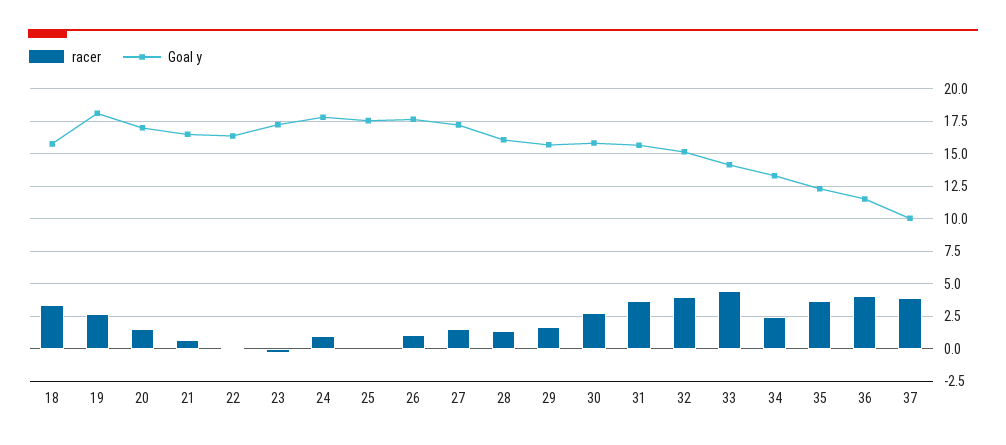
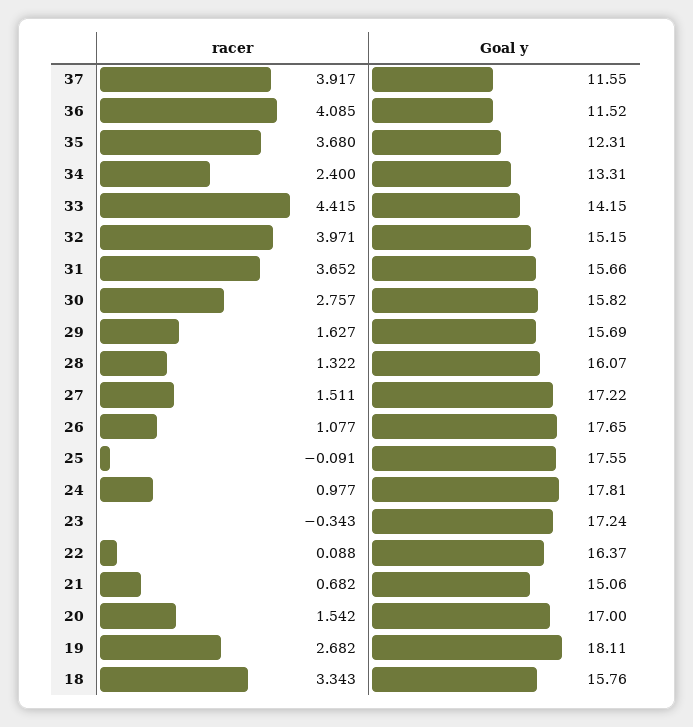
  {
    "racer": {
      "18": 3.343,
      "19": 2.682,
      "20": 1.542,
      "21": 0.682,
      "22": 0.088,
      "23": -0.343,
      "24": 0.977,
      "25": -0.091,
      "26": 1.077,
      "27": 1.511,
      "28": 1.322,
      "29": 1.627,
      "30": 2.757,
      "31": 3.652,
      "32": 3.971,
      "33": 4.415,
      "34": 2.4,
      "35": 3.68,
      "36": 4.085,
      "37": 3.917
    },
    "Goal y": {
      "18": 15.76,
      "19": 18.11,
      "20": 17,
-     "21": 16.5,
+     "21": 15.06,
      "22": 16.37,
      "23": 17.24,
      "24": 17.81,
      "25": 17.55,
      "26": 17.65,
      "27": 17.22,
      "28": 16.07,
      "29": 15.69,
      "30": 15.82,
      "31": 15.66,
      "32": 15.15,
      "33": 14.15,
      "34": 13.31,
      "35": 12.31,
      "36": 11.52,
-     "37": 10
+     "37": 11.55
    }
  }

